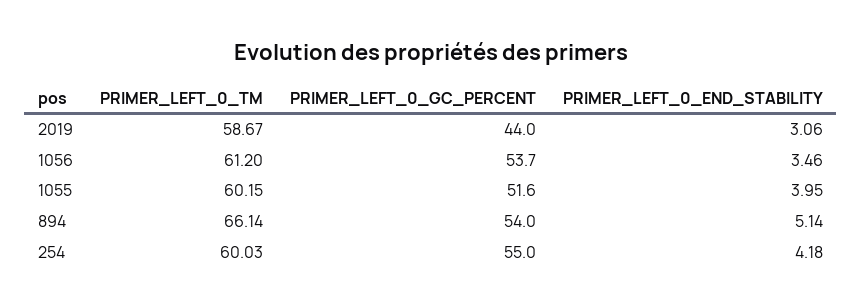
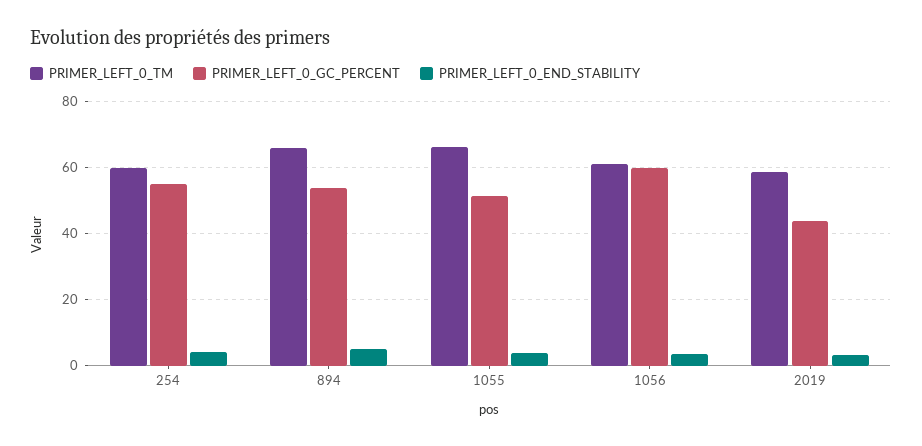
  {
    "PRIMER_LEFT_0_TM": {
      "2019": 58.67,
      "1056": 61.2,
-     "1055": 60.15,
+     "1055": 66,
      "894": 66.14,
      "254": 60.03
    },
    "PRIMER_LEFT_0_GC_PERCENT": {
      "2019": 44,
-     "1056": 53.7,
+     "1056": 60,
      "1055": 51.6,
      "894": 54,
      "254": 55
    },
    "PRIMER_LEFT_0_END_STABILITY": {
      "2019": 3.06,
      "1056": 3.46,
      "1055": 3.95,
      "894": 5.14,
      "254": 4.18
    }
  }

